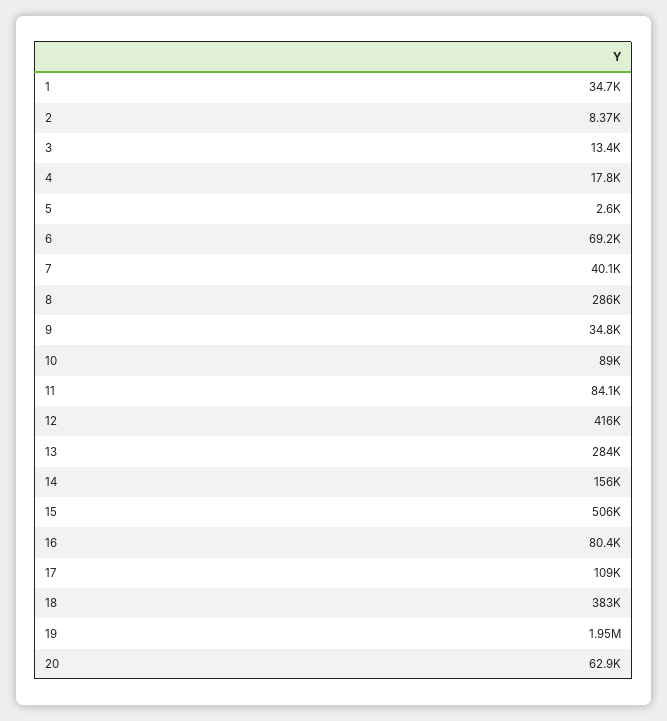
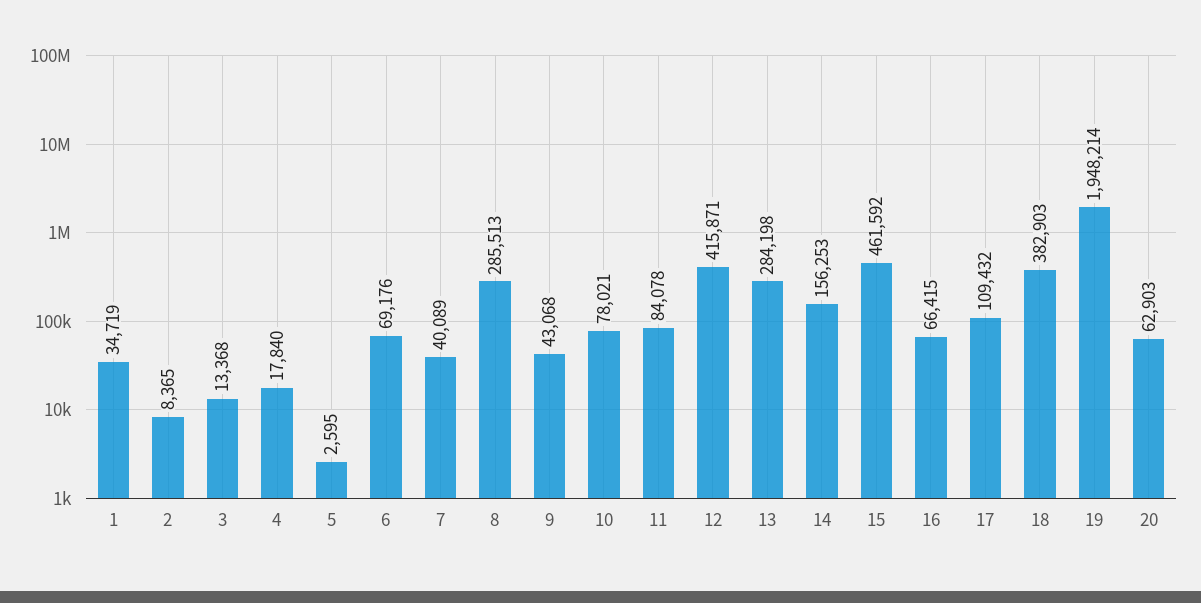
  {
    "1": 34719,
    "2": 8365,
    "3": 13368,
    "4": 17840,
    "5": 2595,
    "6": 69176,
    "7": 40089,
    "8": 285513,
-   "9": 34800,
+   "9": 43068,
-   "10": 89000,
+   "10": 78021,
    "11": 84078,
    "12": 415871,
    "13": 284198,
    "14": 156253,
-   "15": 506000,
+   "15": 461592,
-   "16": 80400,
+   "16": 66415,
    "17": 109432,
    "18": 382903,
    "19": 1948214,
    "20": 62903
  }

